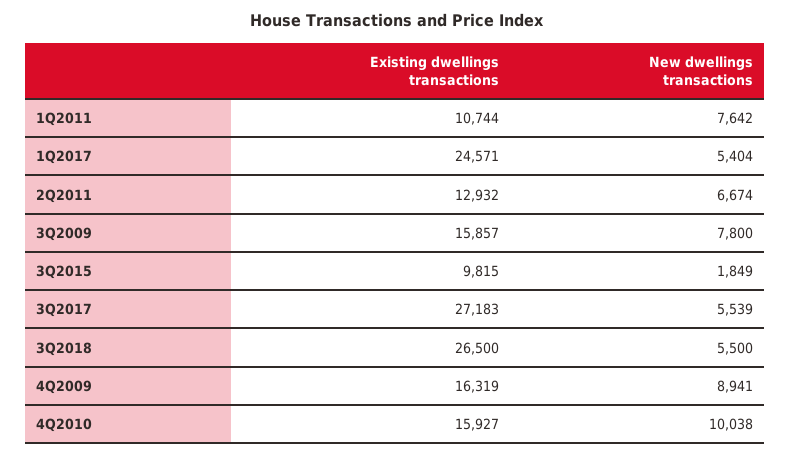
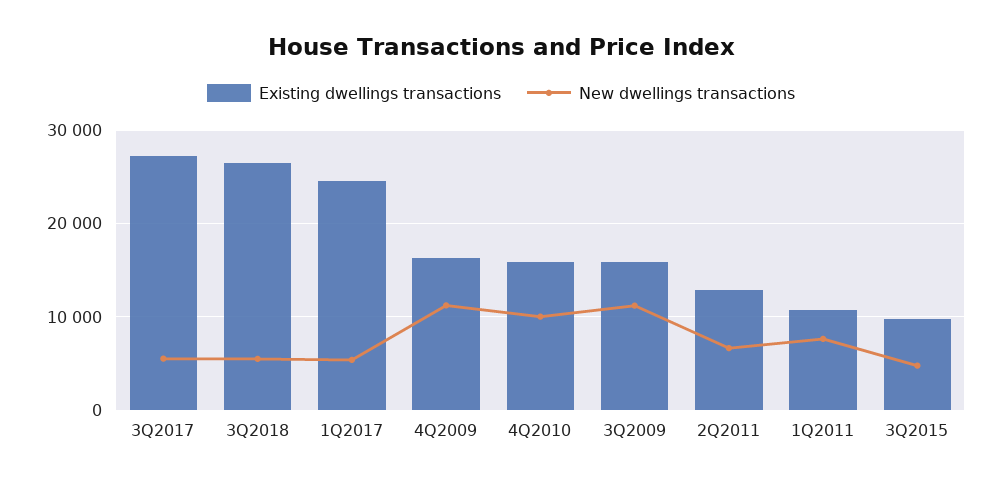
  {
    "Existing dwellings transactions": {
      "1Q2011": 10744,
      "1Q2017": 24571,
      "2Q2011": 12932,
      "3Q2009": 15857,
      "3Q2015": 9815,
      "3Q2017": 27183,
      "3Q2018": 26500,
      "4Q2009": 16319,
      "4Q2010": 15927
    },
    "New dwellings transactions": {
      "1Q2011": 7642,
      "1Q2017": 5404,
      "2Q2011": 6674,
-     "3Q2009": 7800,
+     "3Q2009": 11000,
-     "3Q2015": 1849,
+     "3Q2015": 5000,
      "3Q2017": 5539,
      "3Q2018": 5500,
-     "4Q2009": 8941,
+     "4Q2009": 11000,
      "4Q2010": 10038
    }
  }

